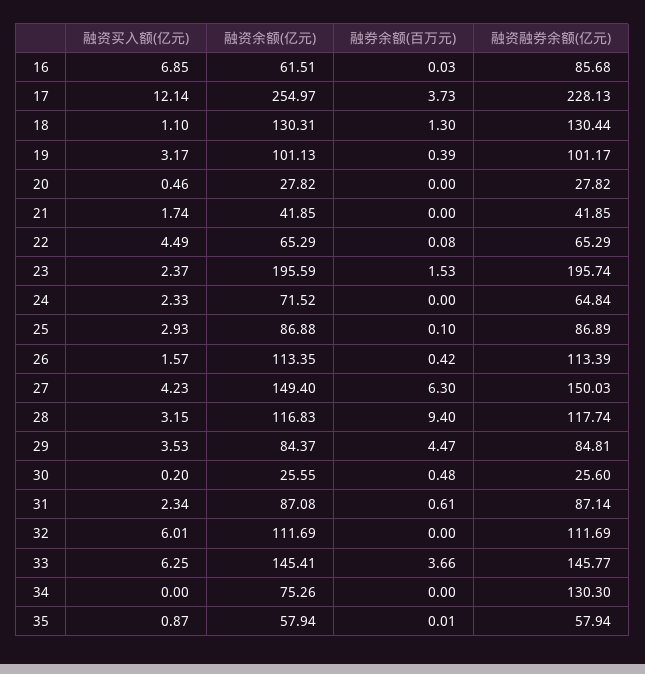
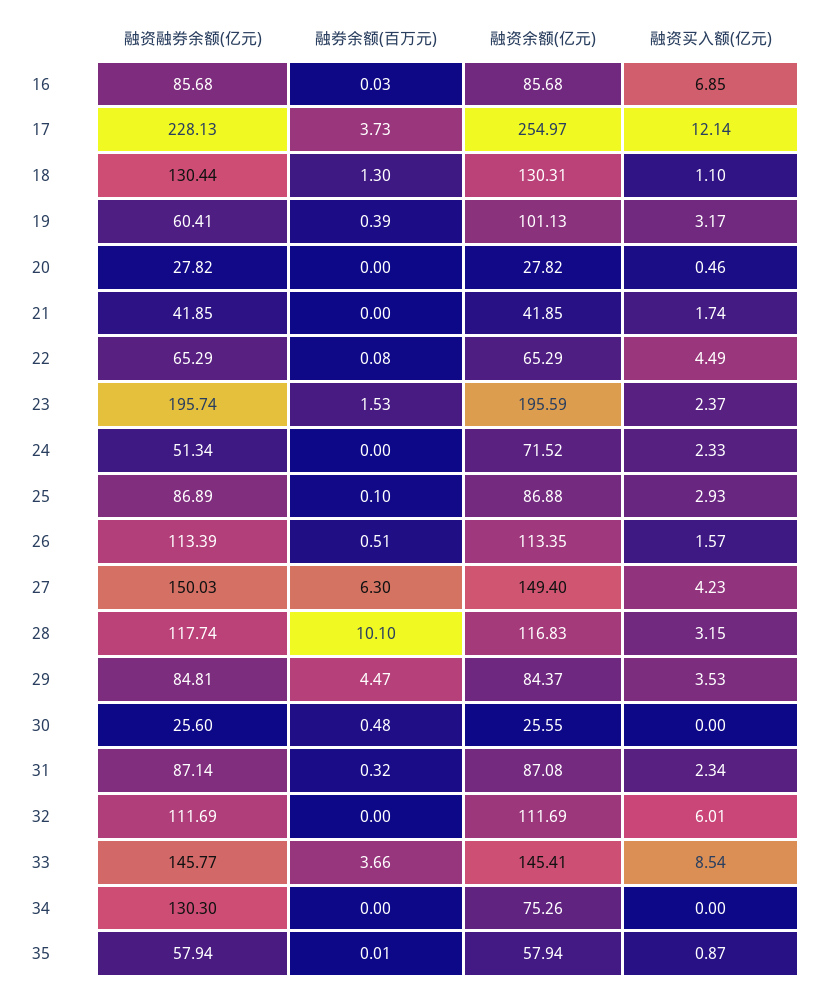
  {
    "融资买入额(亿元)": {
      "16": 6.85,
      "17": 12.14,
      "18": 1.1,
      "19": 3.17,
      "20": 0.46,
      "21": 1.74,
      "22": 4.49,
      "23": 2.37,
      "24": 2.33,
      "25": 2.93,
      "26": 1.57,
      "27": 4.23,
      "28": 3.15,
      "29": 3.53,
-     "30": 0.2,
+     "30": 0,
      "31": 2.34,
      "32": 6.01,
-     "33": 6.25,
+     "33": 8.54,
      "34": 0,
      "35": 0.87
    },
    "融资余额(亿元)": {
-     "16": 61.51,
+     "16": 85.68,
      "17": 254.97,
      "18": 130.31,
      "19": 101.13,
      "20": 27.82,
      "21": 41.85,
      "22": 65.29,
      "23": 195.59,
      "24": 71.52,
      "25": 86.88,
      "26": 113.35,
      "27": 149.4,
      "28": 116.83,
      "29": 84.37,
      "30": 25.55,
      "31": 87.08,
      "32": 111.69,
      "33": 145.41,
      "34": 75.26,
      "35": 57.94
    },
    "融券余额(百万元)": {
      "16": 0.03,
      "17": 3.73,
      "18": 1.3,
      "19": 0.39,
      "20": 0,
      "21": 0,
      "22": 0.08,
      "23": 1.53,
      "24": 0,
      "25": 0.1,
-     "26": 0.42,
+     "26": 0.51,
      "27": 6.3,
-     "28": 9.4,
+     "28": 10.1,
      "29": 4.47,
      "30": 0.48,
-     "31": 0.61,
+     "31": 0.32,
      "32": 0,
      "33": 3.66,
      "34": 0,
      "35": 0.01
    },
    "融资融券余额(亿元)": {
      "16": 85.68,
      "17": 228.13,
      "18": 130.44,
-     "19": 101.17,
+     "19": 60.41,
      "20": 27.82,
      "21": 41.85,
      "22": 65.29,
      "23": 195.74,
-     "24": 64.84,
+     "24": 51.34,
      "25": 86.89,
      "26": 113.39,
      "27": 150.03,
      "28": 117.74,
      "29": 84.81,
      "30": 25.6,
      "31": 87.14,
      "32": 111.69,
      "33": 145.77,
      "34": 130.3,
      "35": 57.94
    }
  }

